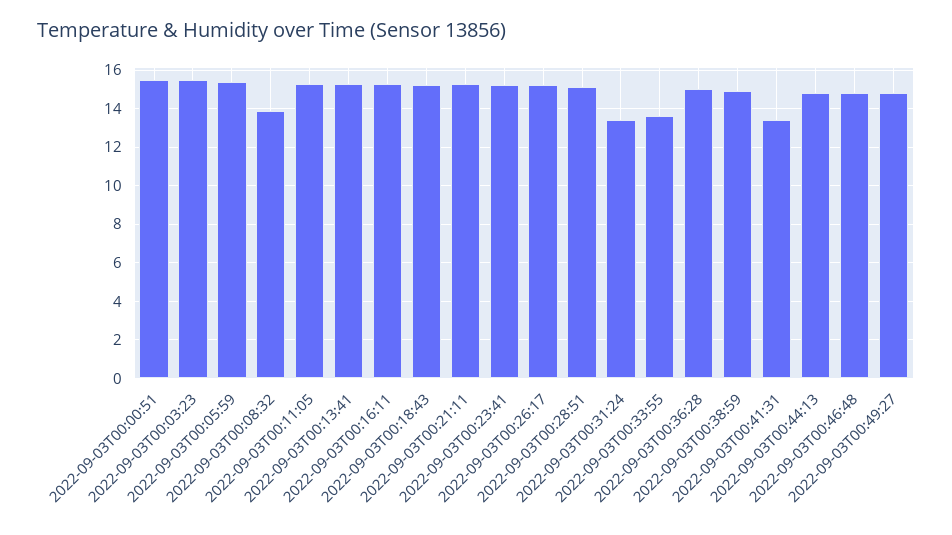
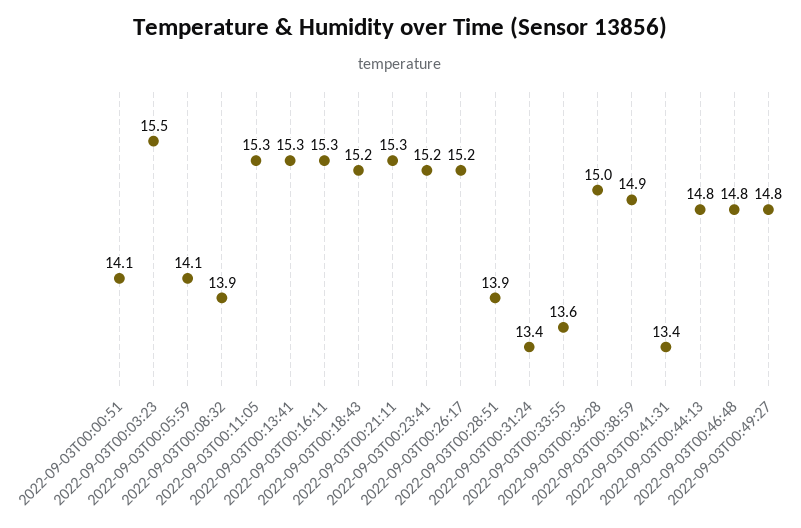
  {
-   "2022-09-03T00:00:51": 15.5,
+   "2022-09-03T00:00:51": 14.1,
    "2022-09-03T00:03:23": 15.5,
-   "2022-09-03T00:05:59": 15.5,
+   "2022-09-03T00:05:59": 14.1,
    "2022-09-03T00:08:32": 13.9,
    "2022-09-03T00:11:05": 15.3,
    "2022-09-03T00:13:41": 15.3,
    "2022-09-03T00:16:11": 15.3,
    "2022-09-03T00:18:43": 15.2,
    "2022-09-03T00:21:11": 15.3,
    "2022-09-03T00:23:41": 15.2,
    "2022-09-03T00:26:17": 15.2,
-   "2022-09-03T00:28:51": 15,
+   "2022-09-03T00:28:51": 13.9,
    "2022-09-03T00:31:24": 13.4,
    "2022-09-03T00:33:55": 13.6,
    "2022-09-03T00:36:28": 15,
    "2022-09-03T00:38:59": 14.9,
    "2022-09-03T00:41:31": 13.4,
    "2022-09-03T00:44:13": 14.8,
    "2022-09-03T00:46:48": 14.8,
    "2022-09-03T00:49:27": 14.8
  }

